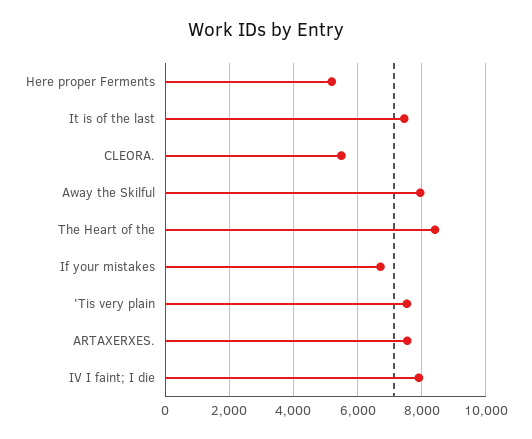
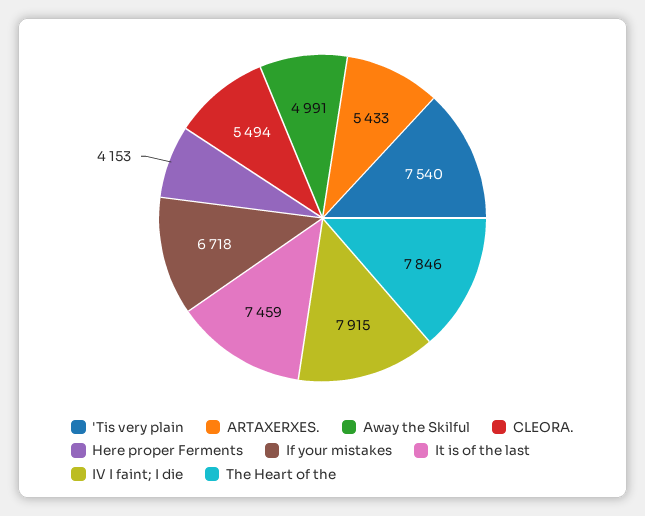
  {
-   "Here proper Ferments": 5200,
+   "Here proper Ferments": 4153,
    "It is of the last": 7459,
    "CLEORA.": 5494,
-   "Away the Skilful": 8000,
+   "Away the Skilful": 4991,
-   "The Heart of the": 8400,
+   "The Heart of the": 7846,
    "If your mistakes": 6718,
    "'Tis very plain": 7540,
-   "ARTAXERXES.": 7600,
+   "ARTAXERXES.": 5433,
    "IV I faint; I die": 7915
  }

